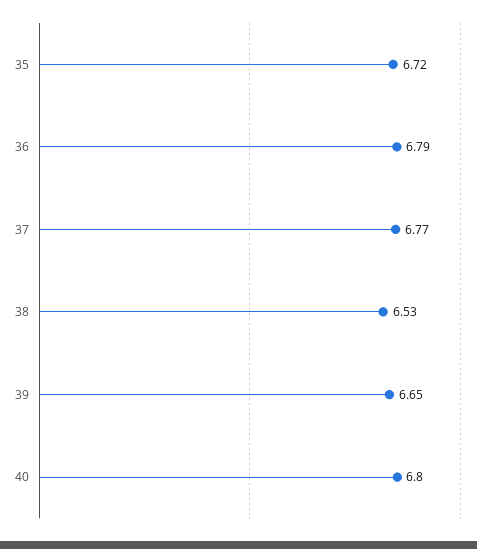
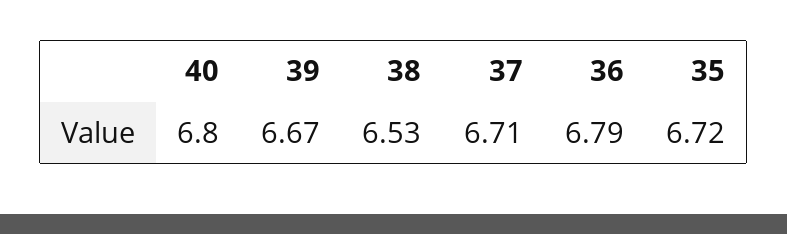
  {
    "35": 6.72,
    "36": 6.79,
-   "37": 6.77,
+   "37": 6.71,
    "38": 6.53,
-   "39": 6.65,
+   "39": 6.67,
    "40": 6.8
  }

